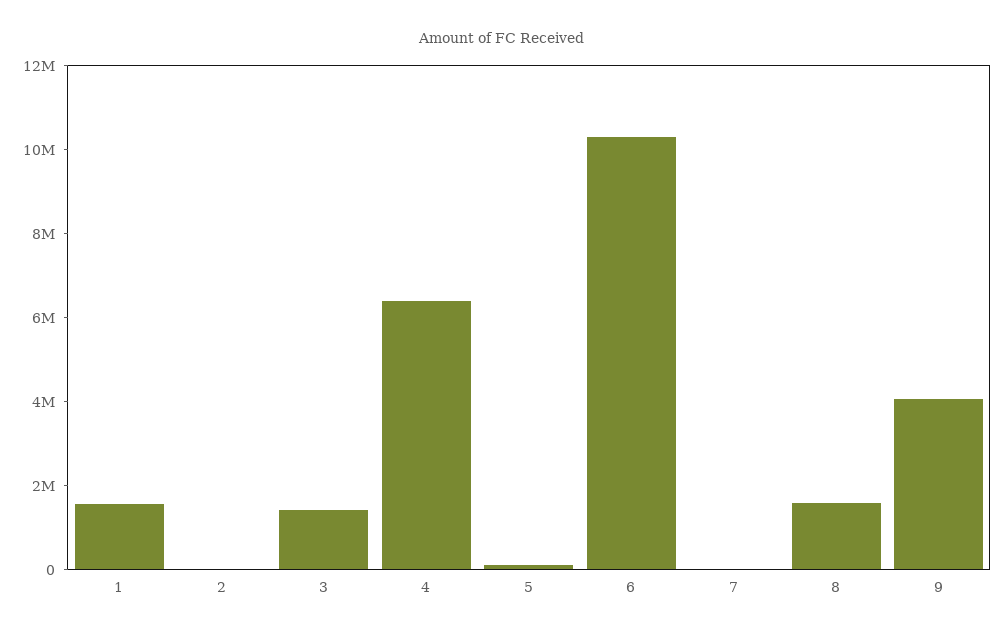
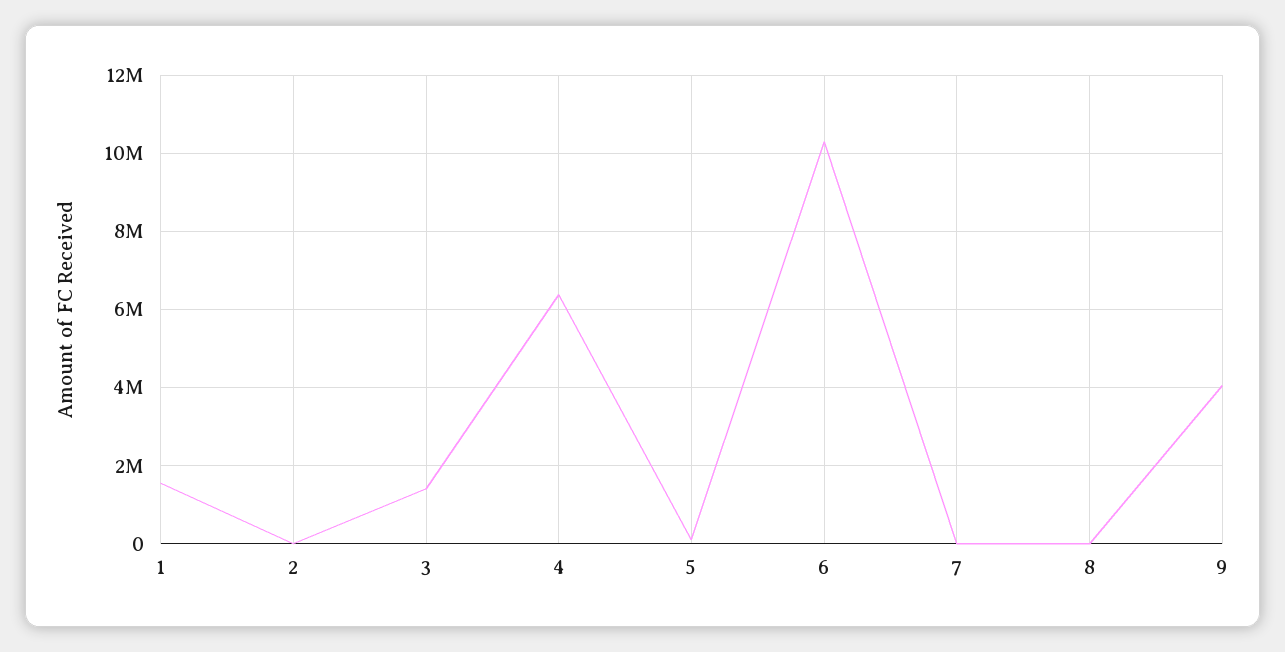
  {
    "1": 1600000,
    "2": 0,
    "3": 1400000,
    "4": 6400000,
    "5": 200000,
    "6": 10400000,
    "7": 0,
-   "8": 1500000,
+   "8": 0,
    "9": 4000000
  }

